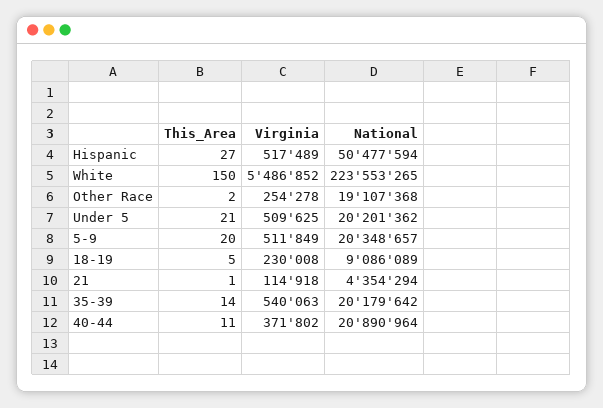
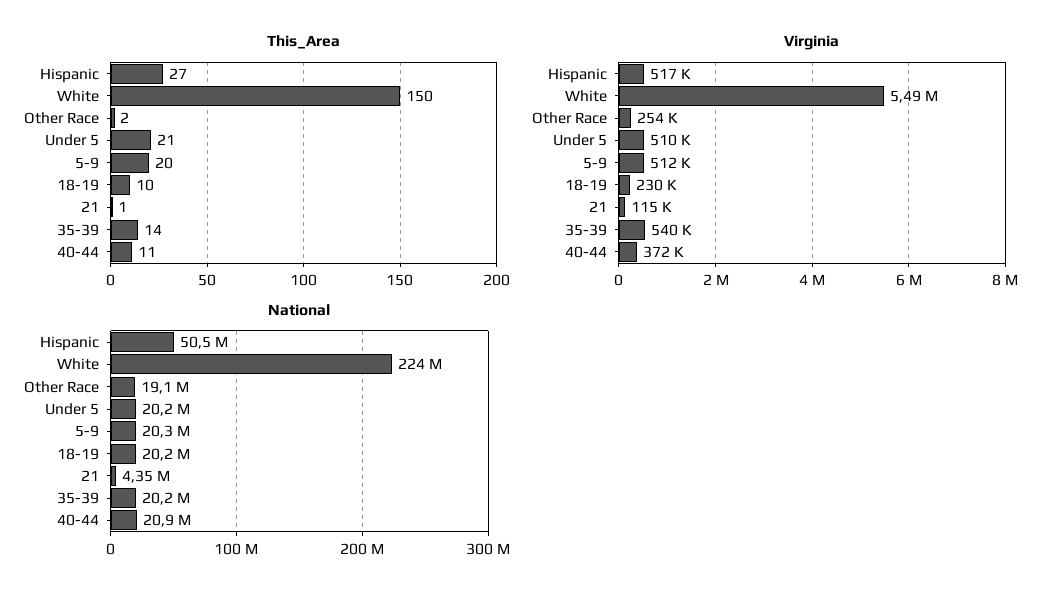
  {
    "This_Area": {
      "Hispanic": 27,
      "White": 150,
      "Other Race": 2,
      "Under 5": 21,
      "5-9": 20,
-     "18-19": 5,
+     "18-19": 10,
      "21": 1,
      "35-39": 14,
      "40-44": 11
    },
    "Virginia": {
      "Hispanic": 517489,
      "White": 5486852,
      "Other Race": 254278,
      "Under 5": 509625,
      "5-9": 511849,
      "18-19": 230008,
      "21": 114918,
      "35-39": 540063,
      "40-44": 371802
    },
    "National": {
      "Hispanic": 50477594,
      "White": 223553265,
      "Other Race": 19107368,
      "Under 5": 20201362,
      "5-9": 20348657,
-     "18-19": 9086089,
+     "18-19": 20200000,
      "21": 4354294,
      "35-39": 20179642,
      "40-44": 20890964
    }
  }

